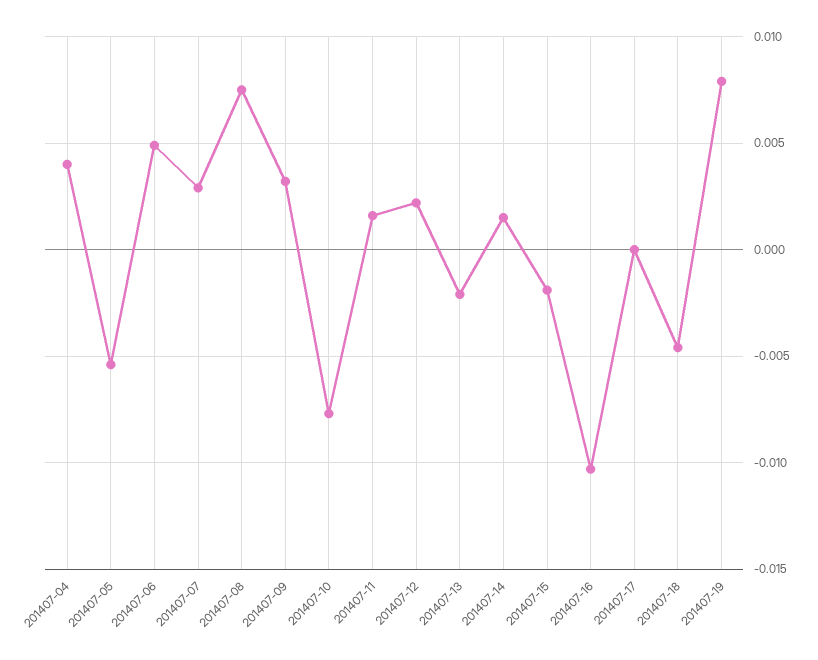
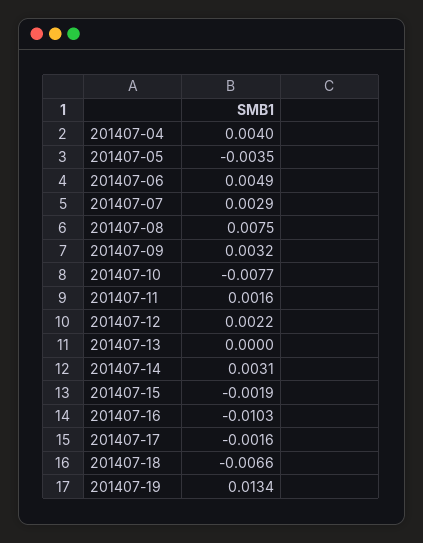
  {
    "201407-04": 0.004,
-   "201407-05": -0.0055,
+   "201407-05": -0.0035,
    "201407-06": 0.0049,
    "201407-07": 0.0029,
    "201407-08": 0.0075,
    "201407-09": 0.0032,
    "201407-10": -0.0077,
    "201407-11": 0.0016,
    "201407-12": 0.0022,
-   "201407-13": -0.002,
+   "201407-13": 0,
-   "201407-14": 0.0015,
+   "201407-14": 0.0031,
    "201407-15": -0.0019,
    "201407-16": -0.0103,
-   "201407-17": 0,
+   "201407-17": -0.0016,
-   "201407-18": -0.0045,
+   "201407-18": -0.0066,
-   "201407-19": 0.008
+   "201407-19": 0.0134
  }

